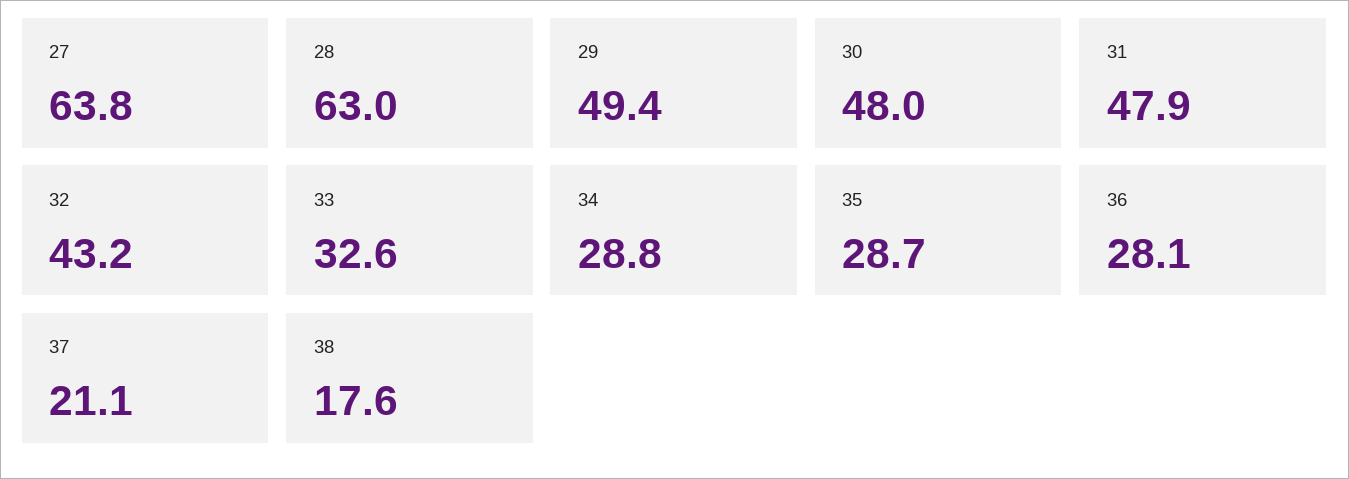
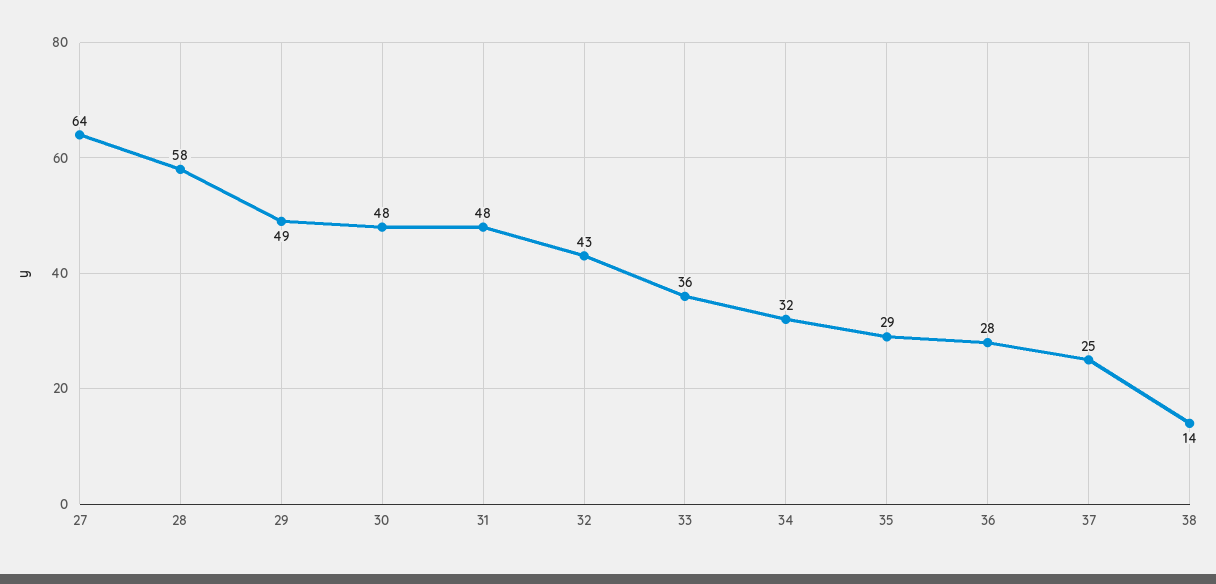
  {
    "27": 63.8,
-   "28": 63,
+   "28": 58,
    "29": 49.4,
    "30": 48,
    "31": 47.9,
    "32": 43.2,
-   "33": 32.6,
+   "33": 36,
-   "34": 28.8,
+   "34": 32,
    "35": 28.7,
    "36": 28.1,
-   "37": 21.1,
+   "37": 25,
-   "38": 17.6
+   "38": 14
  }

